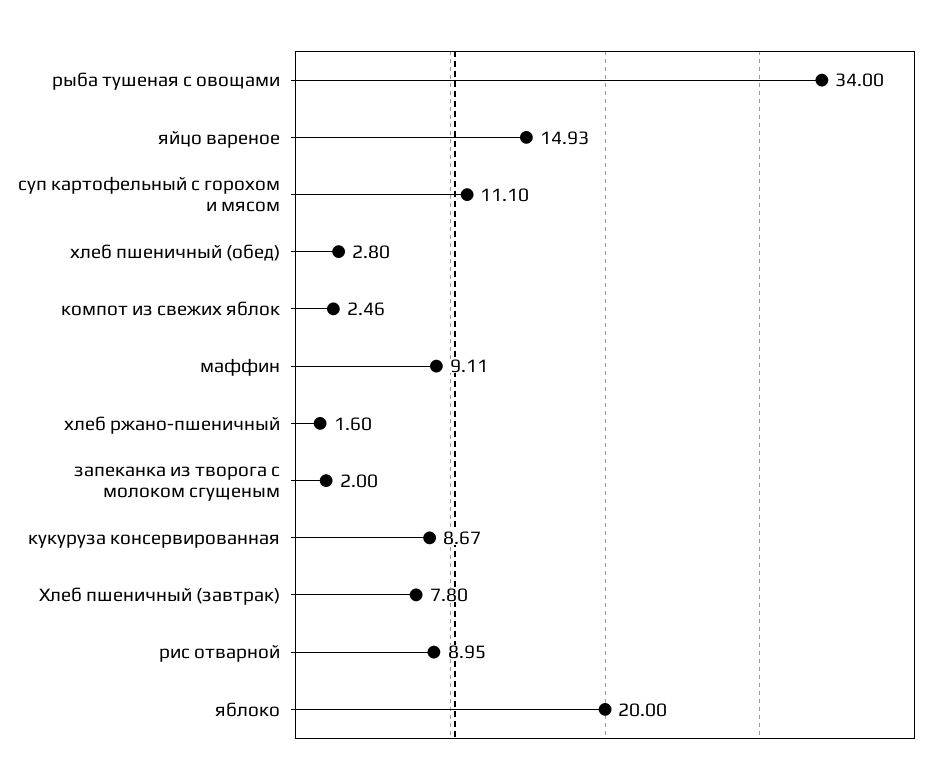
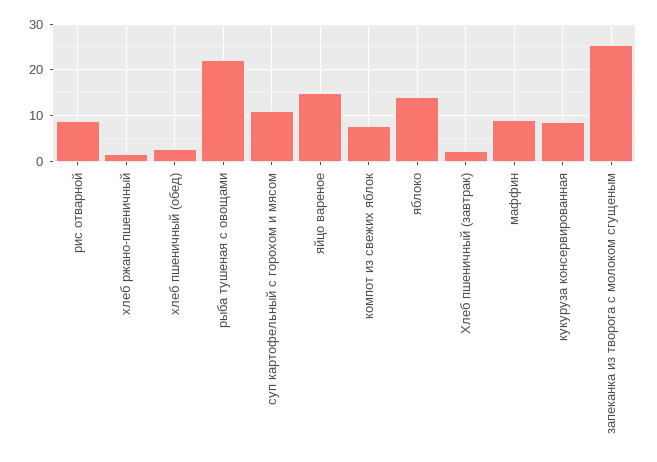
  {
-   "рыба тушеная с овощами": 34,
+   "рыба тушеная с овощами": 22,
    "яйцо вареное": 14.93,
    "суп картофельный с горохом и мясом": 11.1,
    "хлеб пшеничный (обед)": 2.8,
-   "компот из свежих яблок": 2.46,
+   "компот из свежих яблок": 8,
    "маффин": 9.11,
    "хлеб ржано-пшеничный": 1.6,
-   "запеканка из творога с молоком сгущеным": 2,
+   "запеканка из творога с молоком сгущеным": 26,
    "кукуруза консервированная": 8.67,
-   "Хлеб пшеничный (завтрак)": 7.8,
+   "Хлеб пшеничный (завтрак)": 2,
    "рис отварной": 8.95,
-   "яблоко": 20
+   "яблоко": 14
  }

